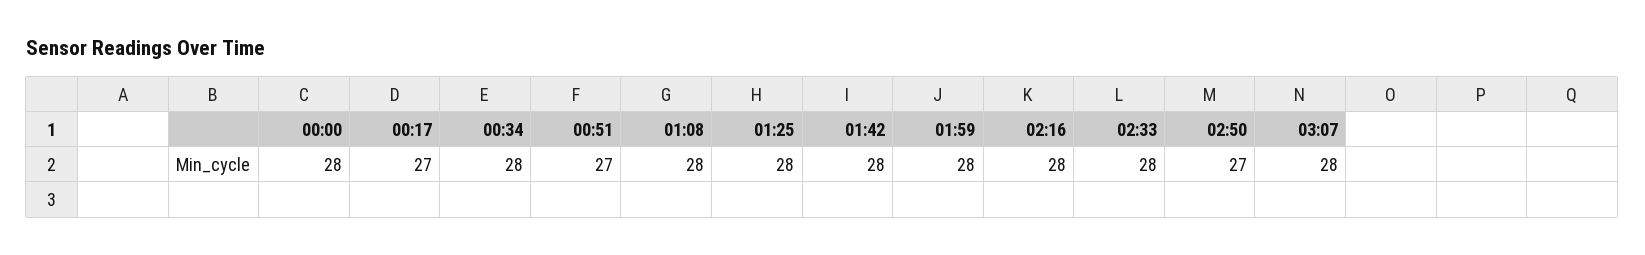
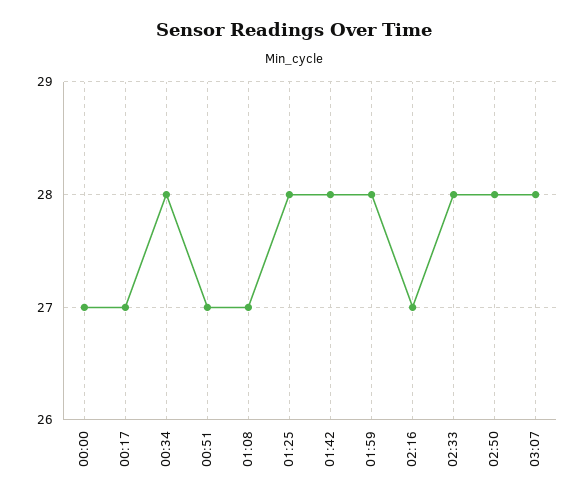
  {
-   "00:00": 28,
+   "00:00": 27,
    "00:17": 27,
    "00:34": 28,
    "00:51": 27,
-   "01:08": 28,
+   "01:08": 27,
    "01:25": 28,
    "01:42": 28,
    "01:59": 28,
-   "02:16": 28,
+   "02:16": 27,
    "02:33": 28,
-   "02:50": 27,
+   "02:50": 28,
    "03:07": 28
  }

